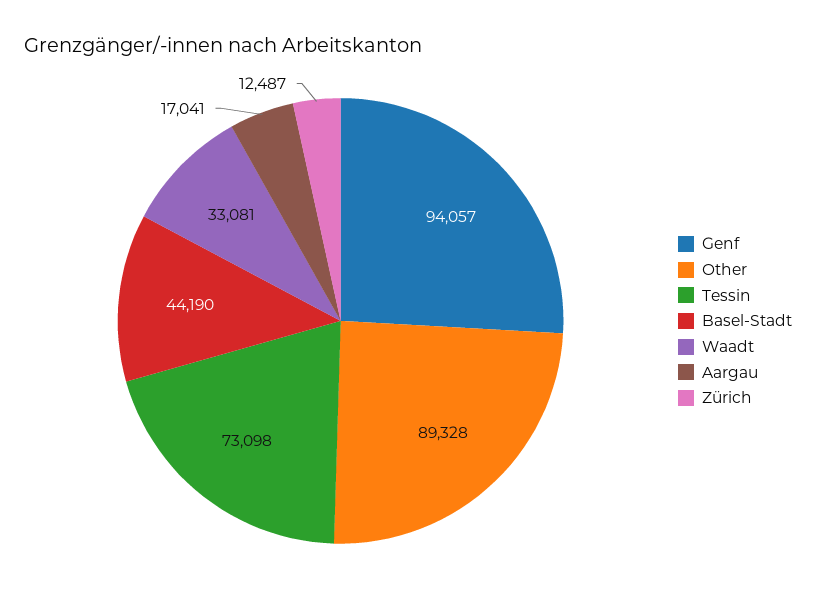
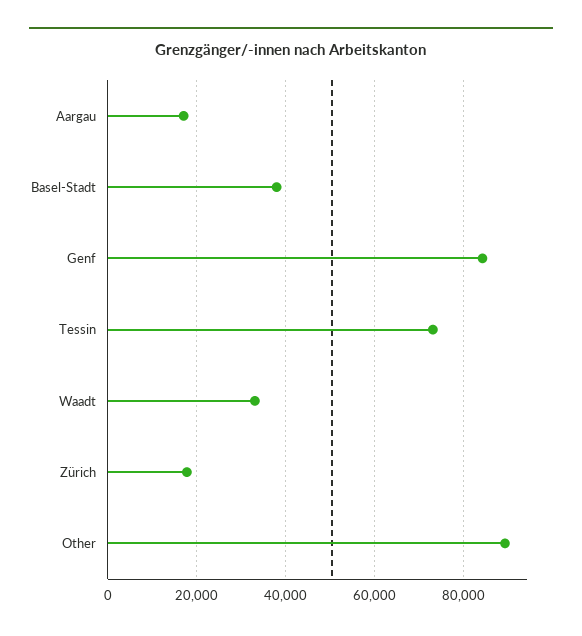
  {
-   "Genf": 94057,
+   "Genf": 84000,
    "Other": 89328,
    "Tessin": 73098,
-   "Basel-Stadt": 44190,
+   "Basel-Stadt": 38000,
    "Waadt": 33081,
    "Aargau": 17041,
-   "Zürich": 12487
+   "Zürich": 18000
  }

